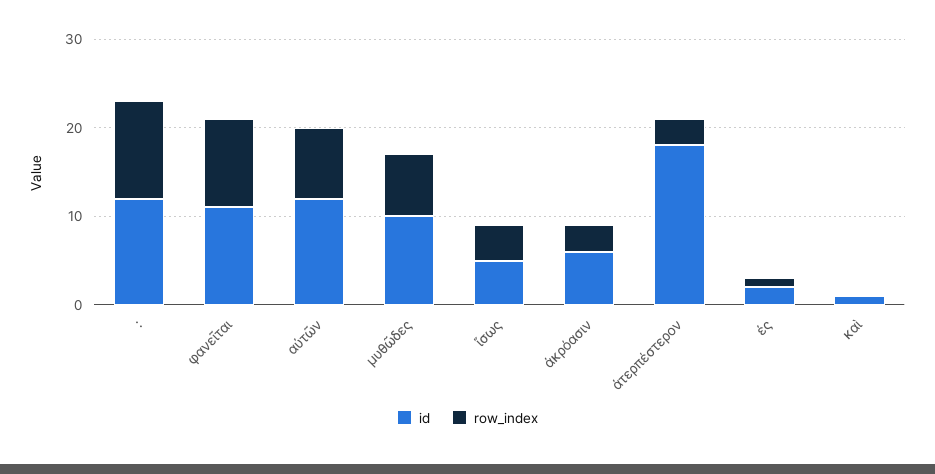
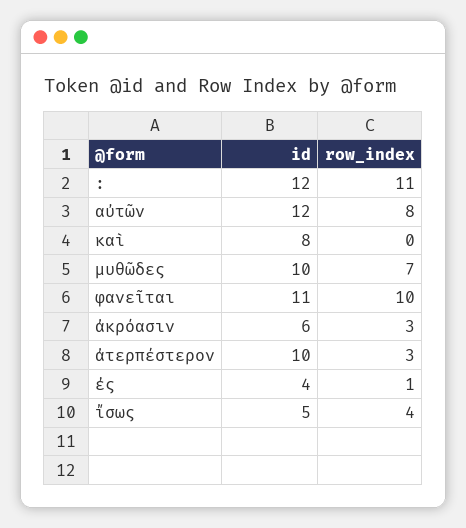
  {
    "id": {
      ":": 12,
      "φανεῖται": 11,
      "αὐτῶν": 12,
      "μυθῶδες": 10,
      "ἴσως": 5,
      "ἀκρόασιν": 6,
-     "ἀτερπέστερον": 18,
+     "ἀτερπέστερον": 10,
-     "ἐς": 2,
+     "ἐς": 4,
-     "καὶ": 1
+     "καὶ": 8
    },
    "row_index": {
      ":": 11,
      "φανεῖται": 10,
      "αὐτῶν": 8,
      "μυθῶδες": 7,
      "ἴσως": 4,
      "ἀκρόασιν": 3,
      "ἀτερπέστερον": 3,
      "ἐς": 1,
      "καὶ": 0
    }
  }

